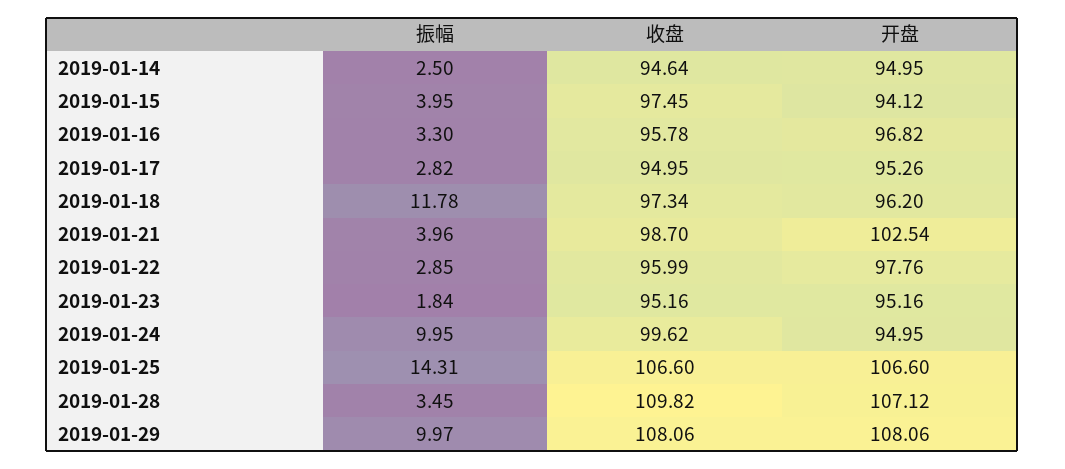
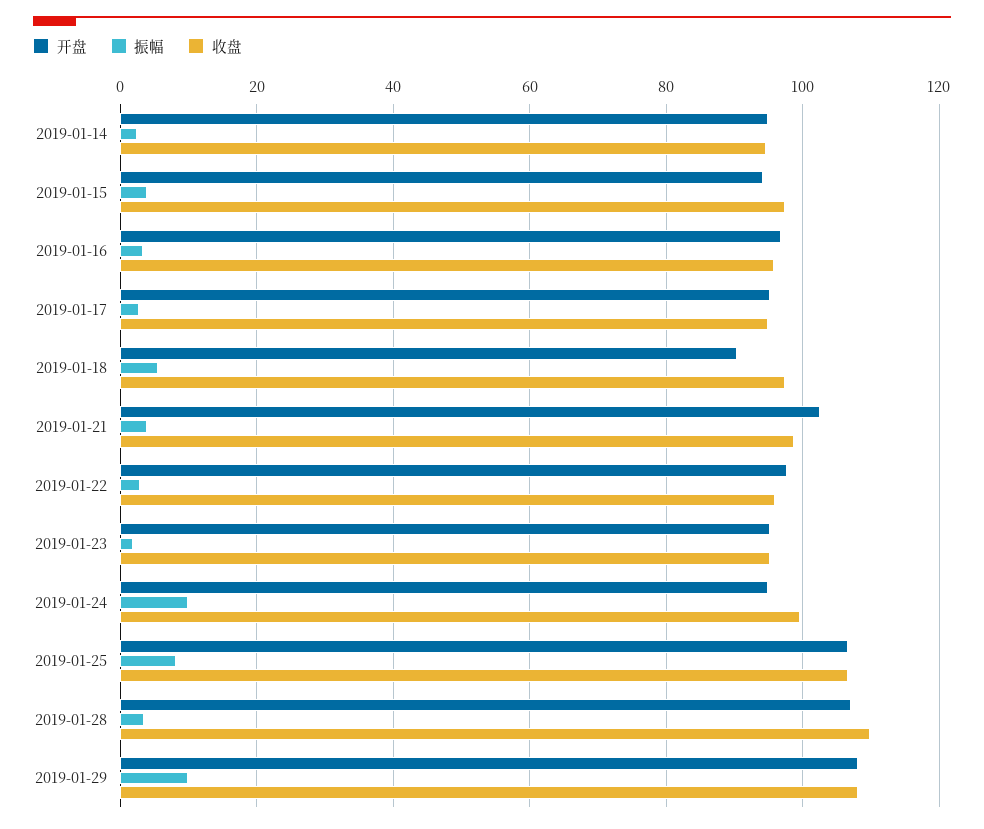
  {
    "振幅": {
      "2019-01-14": 2.5,
      "2019-01-15": 3.95,
      "2019-01-16": 3.3,
      "2019-01-17": 2.82,
-     "2019-01-18": 11.78,
+     "2019-01-18": 6,
      "2019-01-21": 3.96,
      "2019-01-22": 2.85,
      "2019-01-23": 1.84,
      "2019-01-24": 9.95,
-     "2019-01-25": 14.31,
+     "2019-01-25": 8,
      "2019-01-28": 3.45,
      "2019-01-29": 9.97
    },
    "收盘": {
      "2019-01-14": 94.64,
      "2019-01-15": 97.45,
      "2019-01-16": 95.78,
      "2019-01-17": 94.95,
      "2019-01-18": 97.34,
      "2019-01-21": 98.7,
      "2019-01-22": 95.99,
      "2019-01-23": 95.16,
      "2019-01-24": 99.62,
      "2019-01-25": 106.6,
      "2019-01-28": 109.82,
      "2019-01-29": 108.06
    },
    "开盘": {
      "2019-01-14": 94.95,
      "2019-01-15": 94.12,
      "2019-01-16": 96.82,
      "2019-01-17": 95.26,
-     "2019-01-18": 96.2,
+     "2019-01-18": 90,
      "2019-01-21": 102.54,
      "2019-01-22": 97.76,
      "2019-01-23": 95.16,
      "2019-01-24": 94.95,
      "2019-01-25": 106.6,
      "2019-01-28": 107.12,
      "2019-01-29": 108.06
    }
  }

